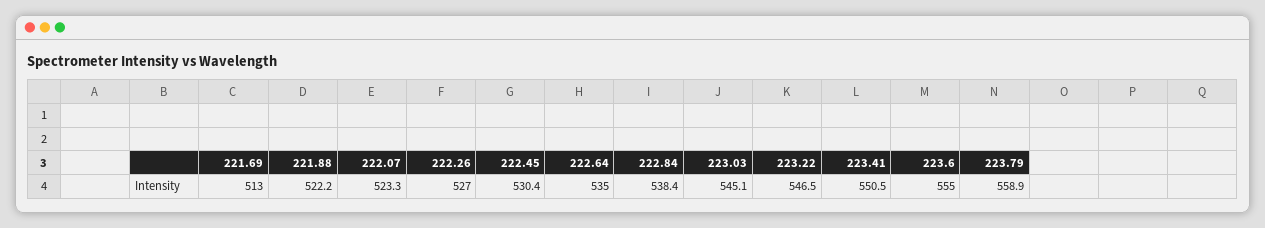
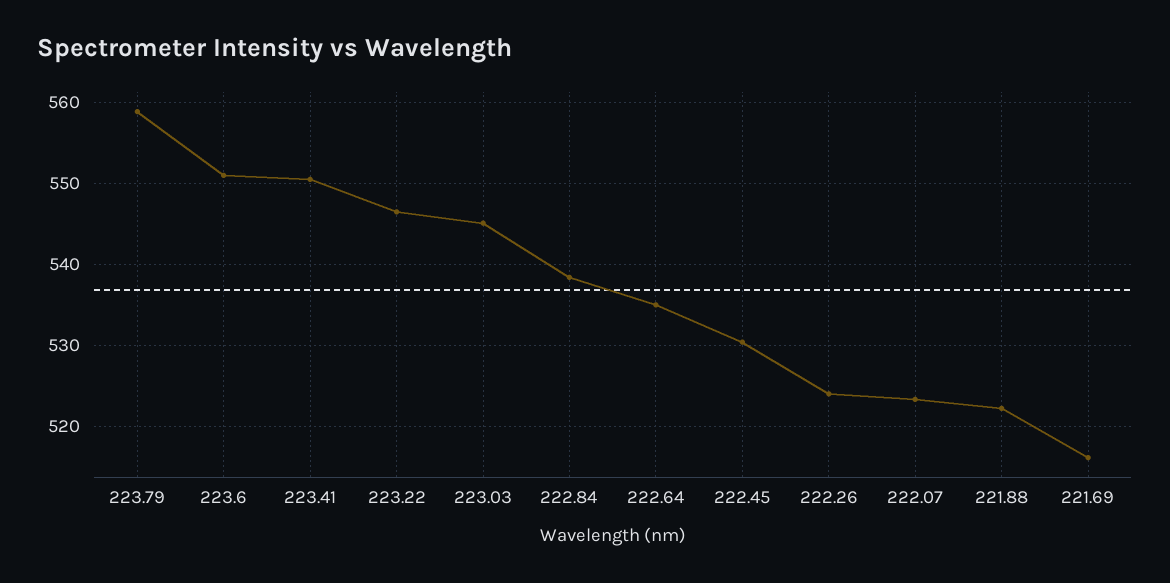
  {
-   "221.69": 513,
+   "221.69": 516,
    "221.88": 522.2,
    "222.07": 523.3,
-   "222.26": 527,
+   "222.26": 524,
    "222.45": 530.4,
    "222.64": 535,
    "222.84": 538.4,
    "223.03": 545.1,
    "223.22": 546.5,
    "223.41": 550.5,
-   "223.6": 555,
+   "223.6": 551,
    "223.79": 558.9
  }

